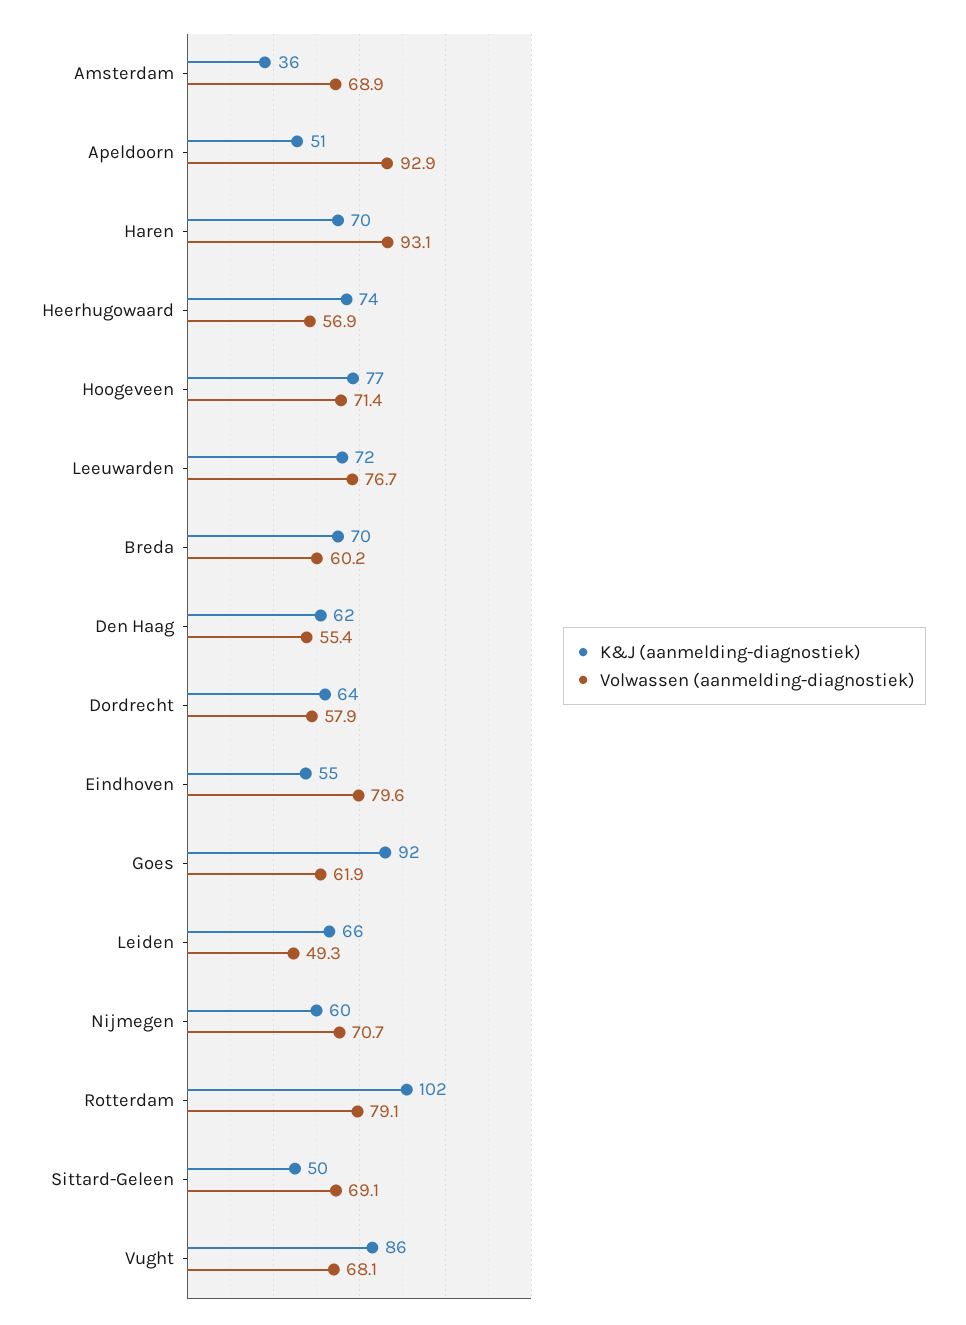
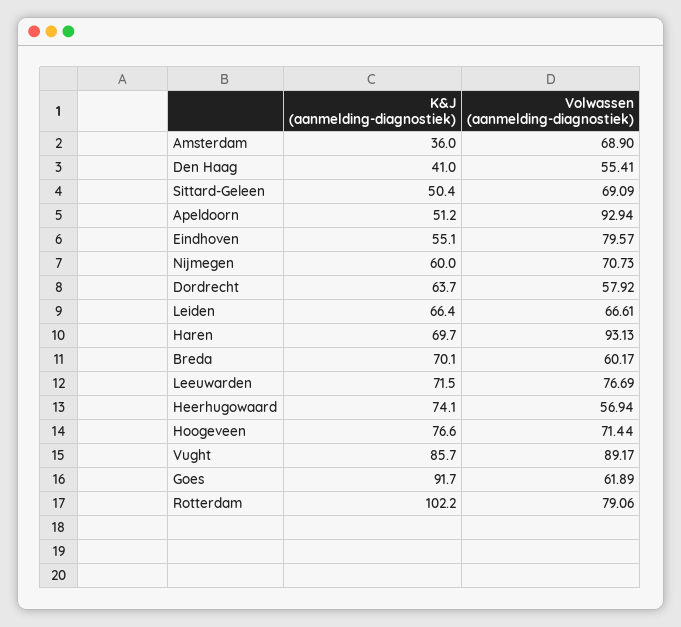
  {
    "K&J (aanmelding-diagnostiek)": {
      "Amsterdam": 36,
      "Apeldoorn": 51.2,
      "Haren": 69.7,
      "Heerhugowaard": 74.1,
      "Hoogeveen": 76.6,
      "Leeuwarden": 71.5,
      "Breda": 70.1,
-     "Den Haag": 62,
+     "Den Haag": 41,
      "Dordrecht": 63.7,
      "Eindhoven": 55.1,
      "Goes": 91.7,
      "Leiden": 66.4,
      "Nijmegen": 60,
      "Rotterdam": 102.2,
      "Sittard-Geleen": 50.4,
      "Vught": 85.7
    },
    "Volwassen (aanmelding-diagnostiek)": {
      "Amsterdam": 68.9,
      "Apeldoorn": 92.94,
      "Haren": 93.13,
      "Heerhugowaard": 56.94,
      "Hoogeveen": 71.44,
      "Leeuwarden": 76.69,
      "Breda": 60.17,
      "Den Haag": 55.41,
      "Dordrecht": 57.92,
      "Eindhoven": 79.57,
      "Goes": 61.89,
-     "Leiden": 49.3,
+     "Leiden": 66.61,
      "Nijmegen": 70.73,
      "Rotterdam": 79.06,
      "Sittard-Geleen": 69.09,
-     "Vught": 68.1
+     "Vught": 89.17
    }
  }

